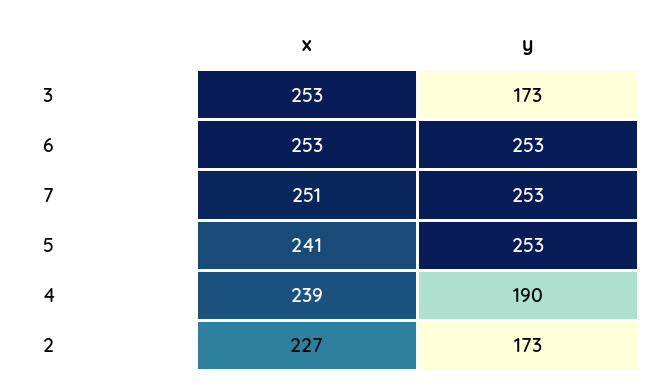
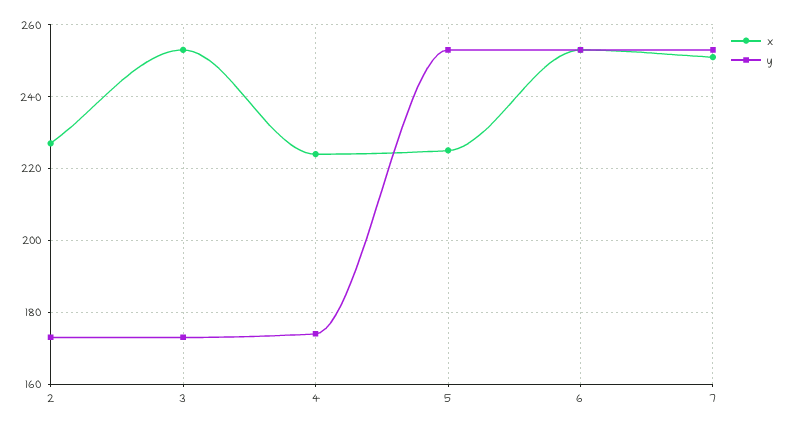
  {
    "x": {
      "3": 253,
      "6": 253,
      "7": 251,
-     "5": 241,
+     "5": 225,
-     "4": 239,
+     "4": 225,
      "2": 227
    },
    "y": {
      "3": 173,
      "6": 253,
      "7": 253,
      "5": 253,
-     "4": 190,
+     "4": 175,
      "2": 173
    }
  }

